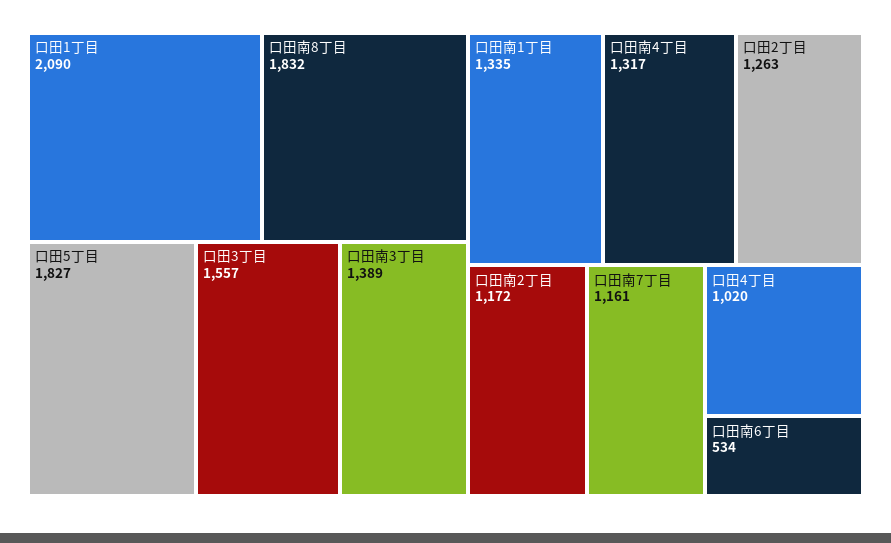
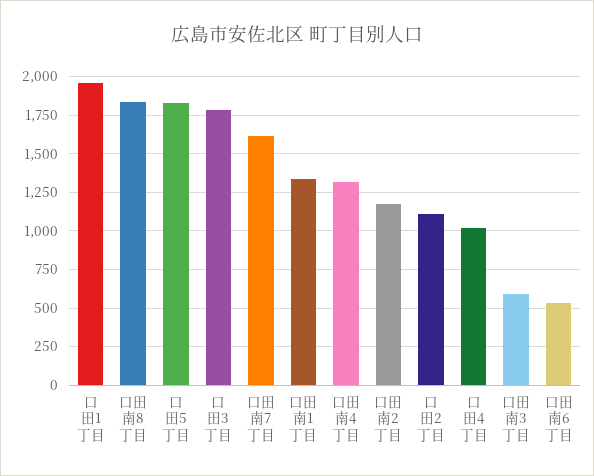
  {
-   "口田1丁目": 2090,
+   "口田1丁目": 1950,
    "口田南8丁目": 1832,
    "口田5丁目": 1827,
-   "口田3丁目": 1557,
+   "口田3丁目": 1800,
-   "口田南3丁目": 1389,
+   "口田南3丁目": 600,
    "口田南1丁目": 1335,
    "口田南4丁目": 1317,
-   "口田2丁目": 1263,
+   "口田2丁目": 1100,
    "口田南2丁目": 1172,
-   "口田南7丁目": 1161,
+   "口田南7丁目": 1600,
    "口田4丁目": 1020,
    "口田南6丁目": 534
  }

